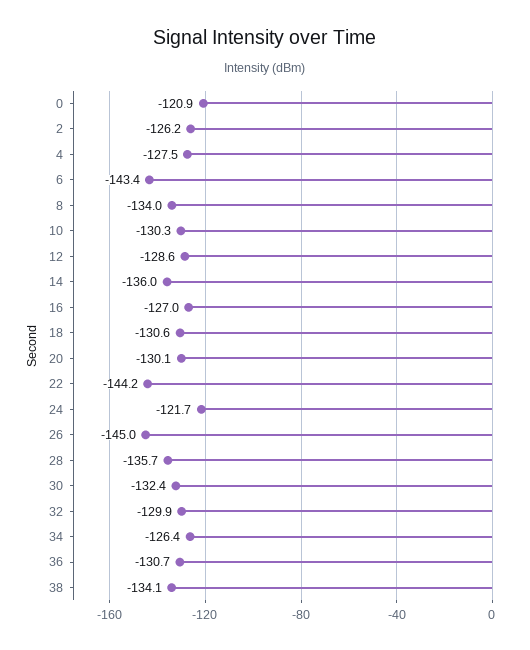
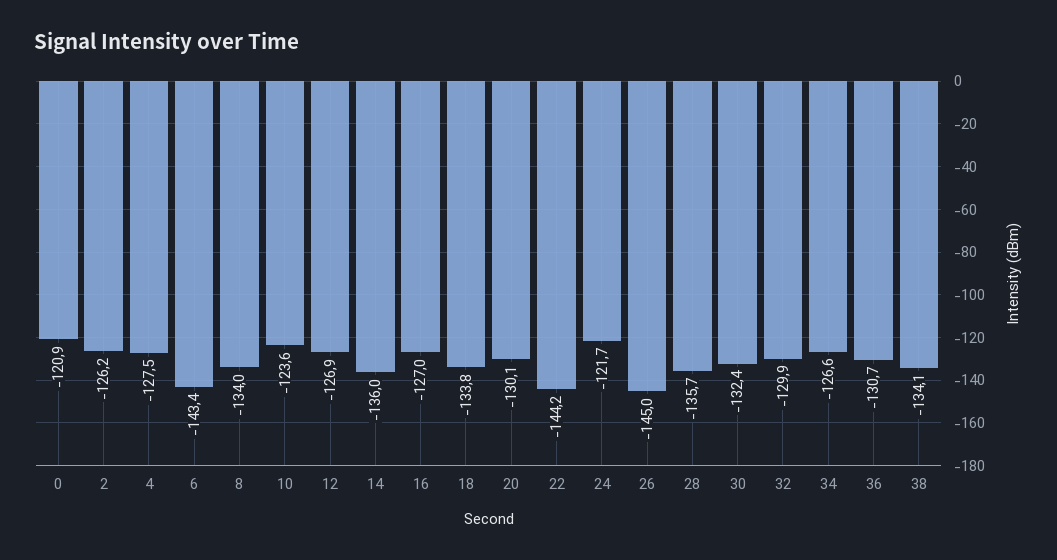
  {
    "0": -120.9,
    "2": -126.2,
    "4": -127.5,
    "6": -143.4,
    "8": -134,
-   "10": -130.3,
+   "10": -123.6,
-   "12": -128.6,
+   "12": -126.9,
    "14": -136,
    "16": -127,
-   "18": -130.6,
+   "18": -133.8,
    "20": -130.1,
    "22": -144.2,
    "24": -121.7,
    "26": -145,
    "28": -135.7,
    "30": -132.4,
    "32": -129.9,
-   "34": -126.4,
+   "34": -126.6,
    "36": -130.7,
    "38": -134.1
  }

